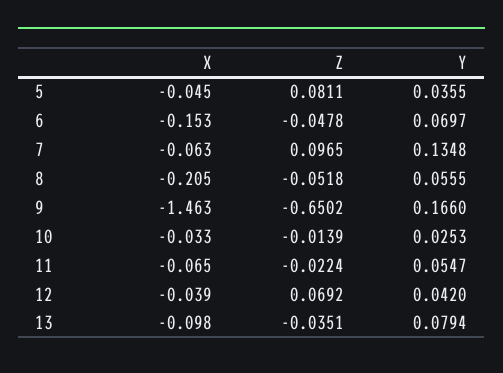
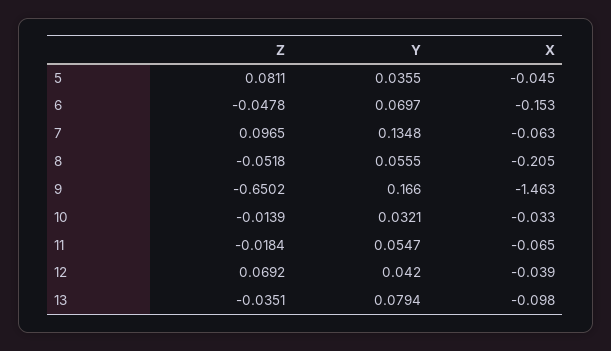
  {
    "X": {
      "5": -0.045,
      "6": -0.153,
      "7": -0.063,
      "8": -0.205,
      "9": -1.463,
      "10": -0.033,
      "11": -0.065,
      "12": -0.039,
      "13": -0.098
    },
    "Z": {
      "5": 0.0811,
      "6": -0.0478,
      "7": 0.0965,
      "8": -0.0518,
      "9": -0.6502,
      "10": -0.0139,
-     "11": -0.0224,
+     "11": -0.0184,
      "12": 0.0692,
      "13": -0.0351
    },
    "Y": {
      "5": 0.0355,
      "6": 0.0697,
      "7": 0.1348,
      "8": 0.0555,
      "9": 0.166,
-     "10": 0.0253,
+     "10": 0.0321,
      "11": 0.0547,
      "12": 0.042,
      "13": 0.0794
    }
  }

